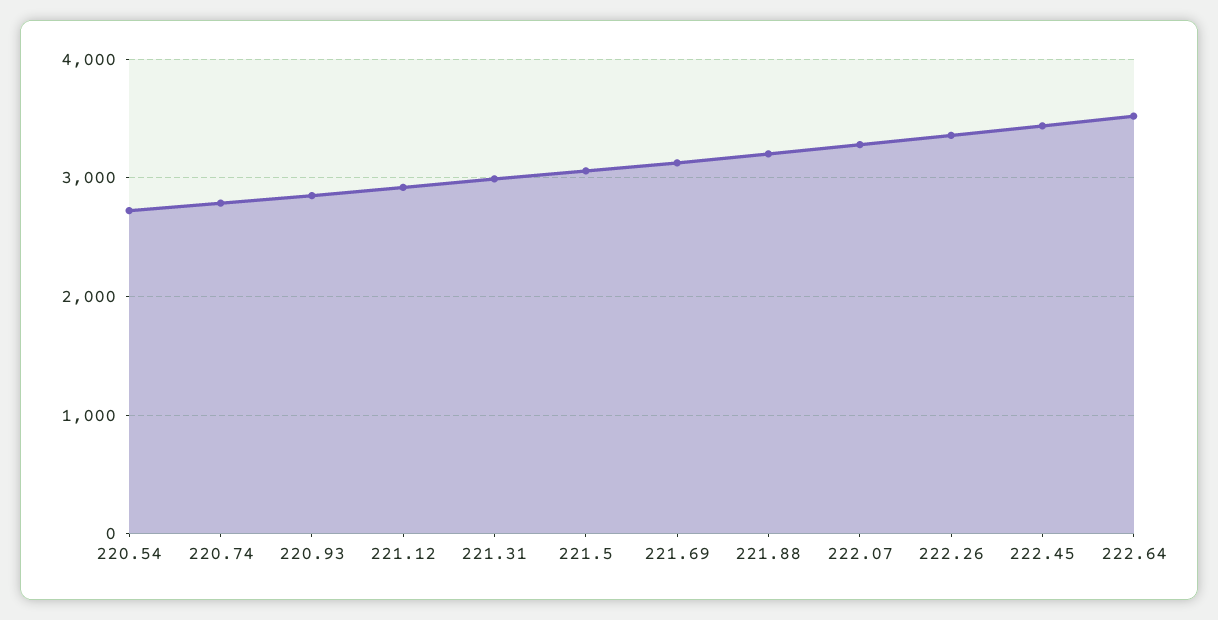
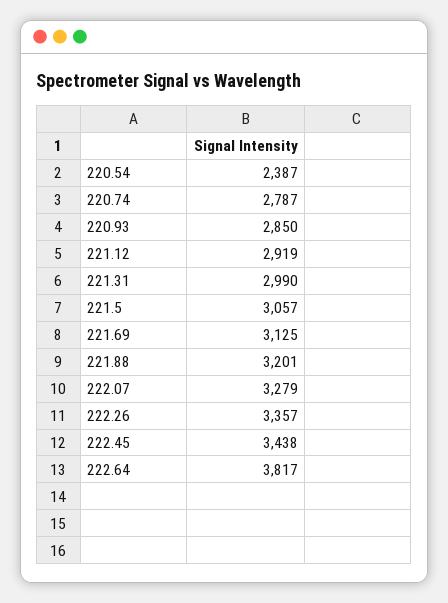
  {
-   "220.54": 2700,
+   "220.54": 2387,
    "220.74": 2787,
    "220.93": 2850,
    "221.12": 2919,
    "221.31": 2990,
    "221.5": 3057,
    "221.69": 3125,
    "221.88": 3201,
    "222.07": 3279,
    "222.26": 3357,
    "222.45": 3438,
-   "222.64": 3500
+   "222.64": 3817
  }

